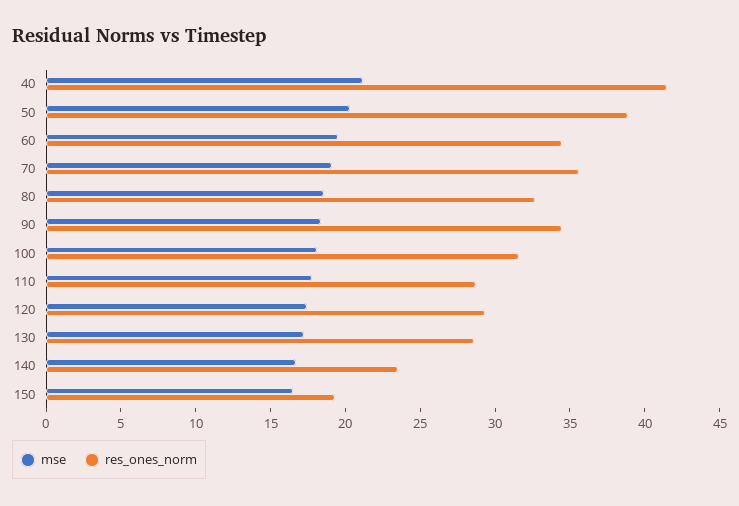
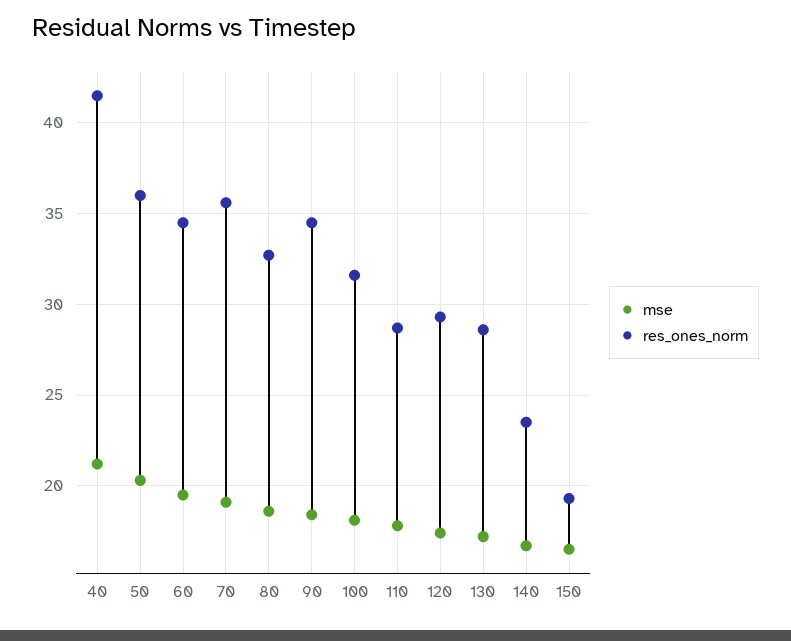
  {
    "mse": {
      "40": 21,
      "50": 20.5,
      "60": 19.5,
      "70": 19,
      "80": 18.5,
      "90": 18.5,
      "100": 18,
      "110": 18,
      "120": 17.5,
      "130": 17,
      "140": 16.5,
      "150": 16.5
    },
    "res_ones_norm": {
      "40": 41.5,
-     "50": 39,
+     "50": 36,
      "60": 34.5,
      "70": 35.5,
      "80": 32.5,
      "90": 34.5,
      "100": 31.5,
      "110": 28.5,
      "120": 29.5,
      "130": 28.5,
      "140": 23.5,
      "150": 19.5
    }
  }

